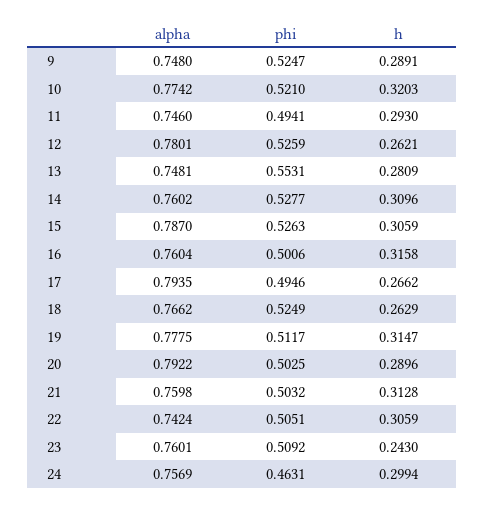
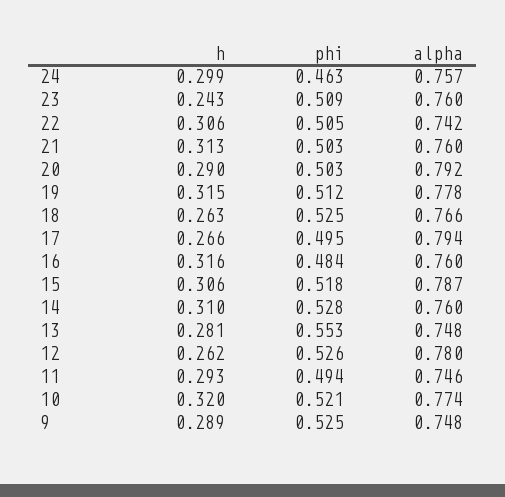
  {
    "alpha": {
      "9": 0.748,
      "10": 0.7742,
      "11": 0.746,
      "12": 0.7801,
      "13": 0.7481,
      "14": 0.7602,
      "15": 0.787,
      "16": 0.7604,
      "17": 0.7935,
      "18": 0.7662,
      "19": 0.7775,
      "20": 0.7922,
      "21": 0.7598,
      "22": 0.7424,
      "23": 0.7601,
      "24": 0.7569
    },
    "phi": {
      "9": 0.5247,
      "10": 0.521,
      "11": 0.4941,
      "12": 0.5259,
      "13": 0.5531,
      "14": 0.5277,
-     "15": 0.5263,
+     "15": 0.518,
-     "16": 0.5006,
+     "16": 0.484,
      "17": 0.4946,
      "18": 0.5249,
      "19": 0.5117,
      "20": 0.5025,
      "21": 0.5032,
      "22": 0.5051,
      "23": 0.5092,
      "24": 0.4631
    },
    "h": {
      "9": 0.2891,
      "10": 0.3203,
      "11": 0.293,
      "12": 0.2621,
      "13": 0.2809,
      "14": 0.3096,
      "15": 0.3059,
      "16": 0.3158,
      "17": 0.2662,
      "18": 0.2629,
      "19": 0.3147,
      "20": 0.2896,
      "21": 0.3128,
      "22": 0.3059,
      "23": 0.243,
      "24": 0.2994
    }
  }

